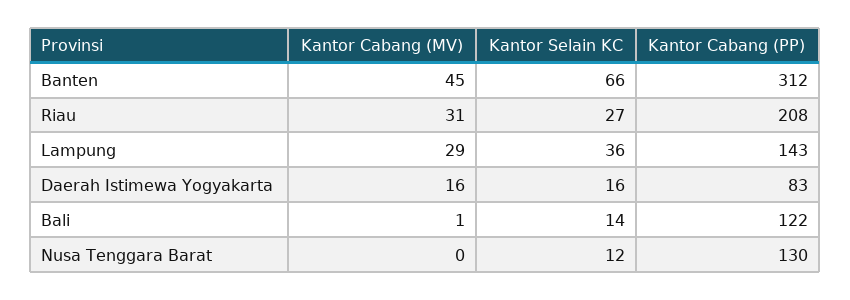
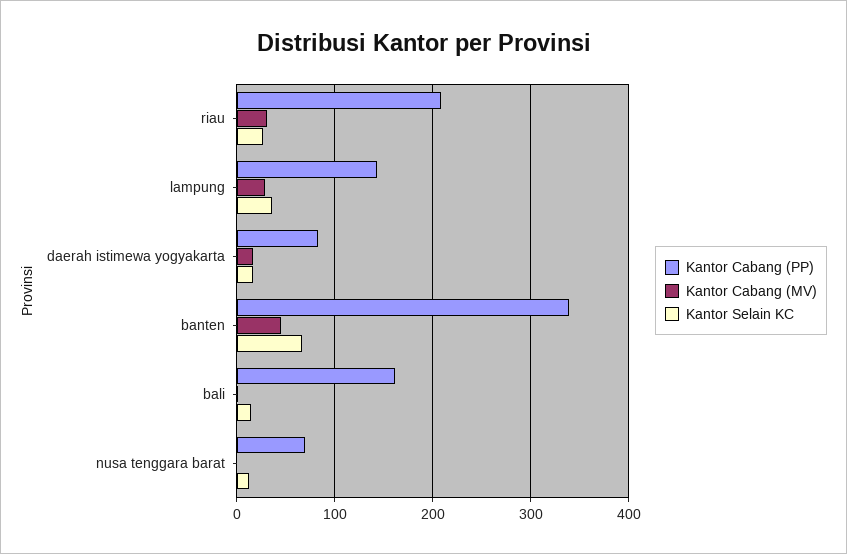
  {
    "Kantor Cabang (MV)": {
      "Banten": 45,
      "Riau": 31,
      "Lampung": 29,
      "Daerah Istimewa Yogyakarta": 16,
      "Bali": 1,
      "Nusa Tenggara Barat": 0
    },
    "Kantor Selain KC": {
      "Banten": 66,
      "Riau": 27,
      "Lampung": 36,
      "Daerah Istimewa Yogyakarta": 16,
      "Bali": 14,
      "Nusa Tenggara Barat": 12
    },
    "Kantor Cabang (PP)": {
-     "Banten": 312,
+     "Banten": 340,
      "Riau": 208,
      "Lampung": 143,
      "Daerah Istimewa Yogyakarta": 83,
-     "Bali": 122,
+     "Bali": 160,
-     "Nusa Tenggara Barat": 130
+     "Nusa Tenggara Barat": 70
    }
  }

